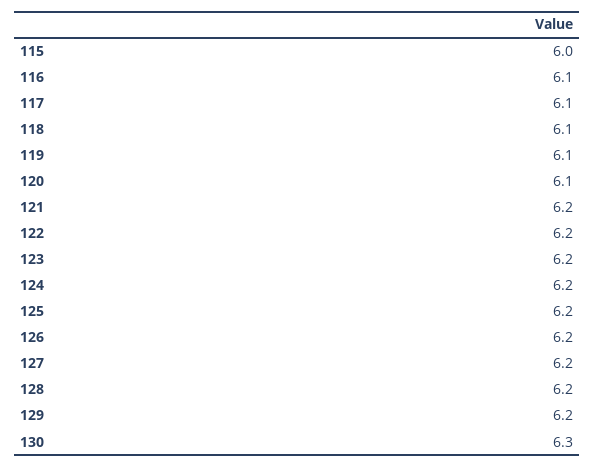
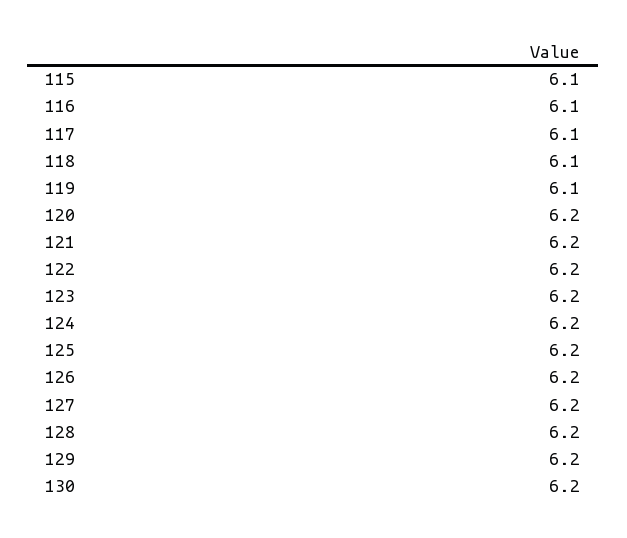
  {
-   "115": 6,
+   "115": 6.1,
    "116": 6.1,
    "117": 6.1,
    "118": 6.1,
    "119": 6.1,
-   "120": 6.1,
+   "120": 6.2,
    "121": 6.2,
    "122": 6.2,
    "123": 6.2,
    "124": 6.2,
    "125": 6.2,
    "126": 6.2,
    "127": 6.2,
    "128": 6.2,
    "129": 6.2,
-   "130": 6.3
+   "130": 6.2
  }

